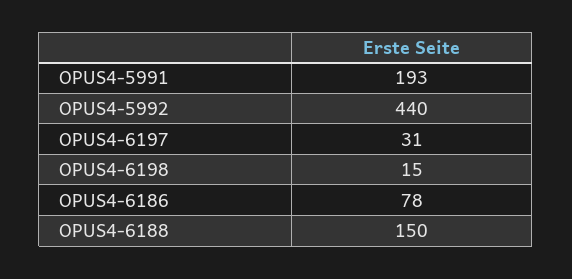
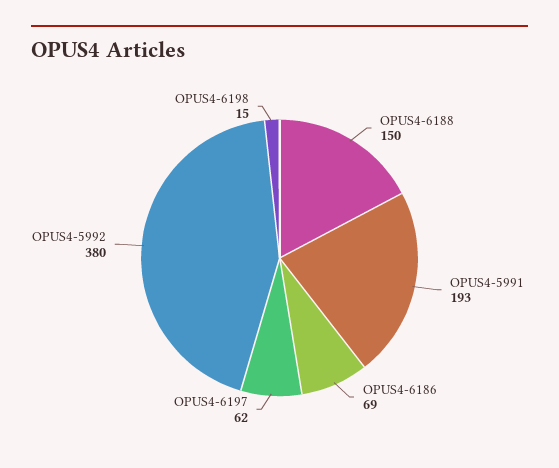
  {
    "OPUS4-5991": 193,
-   "OPUS4-5992": 440,
+   "OPUS4-5992": 380,
-   "OPUS4-6197": 31,
+   "OPUS4-6197": 62,
    "OPUS4-6198": 15,
-   "OPUS4-6186": 78,
+   "OPUS4-6186": 69,
    "OPUS4-6188": 150
  }

